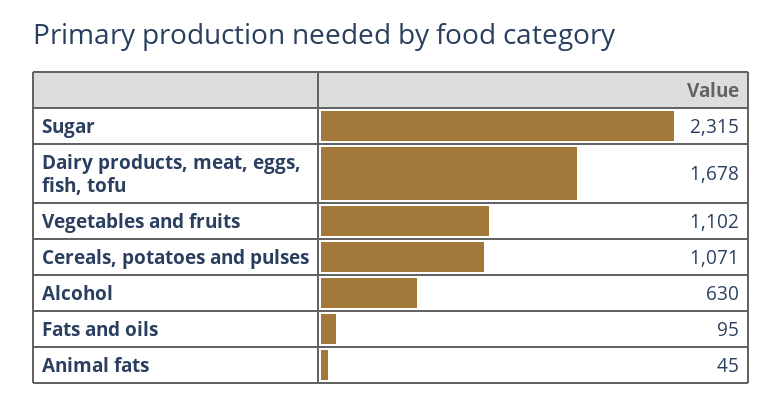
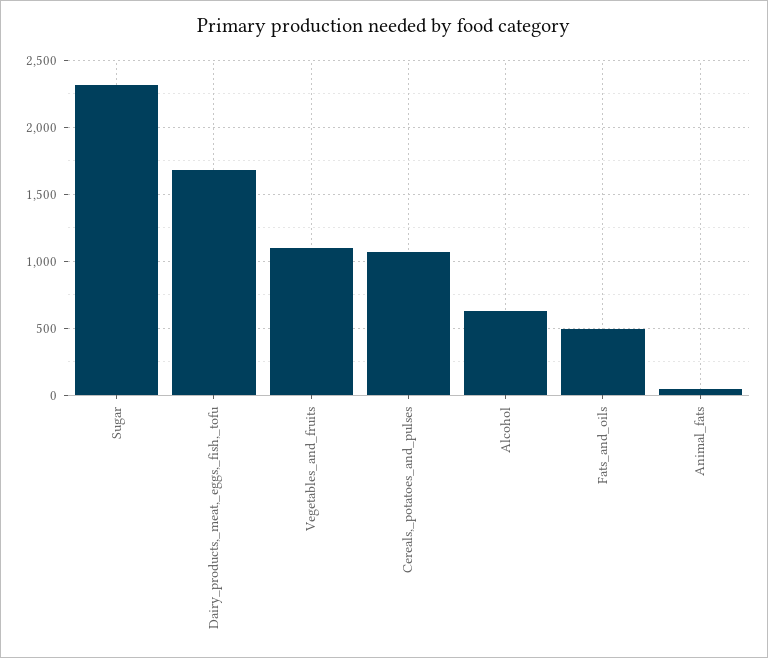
  {
    "Sugar": 2315,
    "Dairy products, meat, eggs, fish, tofu": 1678,
    "Vegetables and fruits": 1102,
    "Cereals, potatoes and pulses": 1071,
    "Alcohol": 630,
-   "Fats and oils": 95,
+   "Fats and oils": 500,
    "Animal fats": 45
  }

